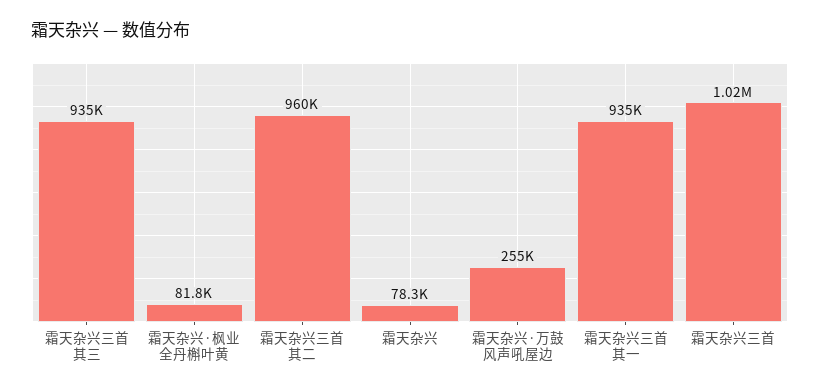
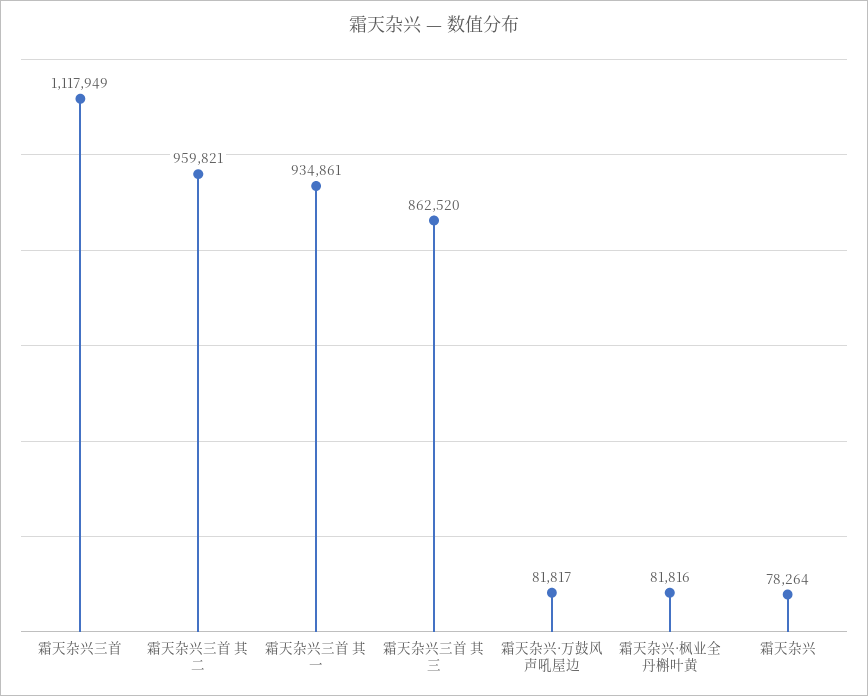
  {
-   "霜天杂兴三首 其三": 935000,
+   "霜天杂兴三首 其三": 862520,
    "霜天杂兴·枫业全丹槲叶黄": 81816,
    "霜天杂兴三首 其二": 959821,
    "霜天杂兴": 78264,
-   "霜天杂兴·万鼓风声吼屋边": 255000,
+   "霜天杂兴·万鼓风声吼屋边": 81817,
    "霜天杂兴三首 其一": 934861,
-   "霜天杂兴三首": 1020000
+   "霜天杂兴三首": 1117949
  }

